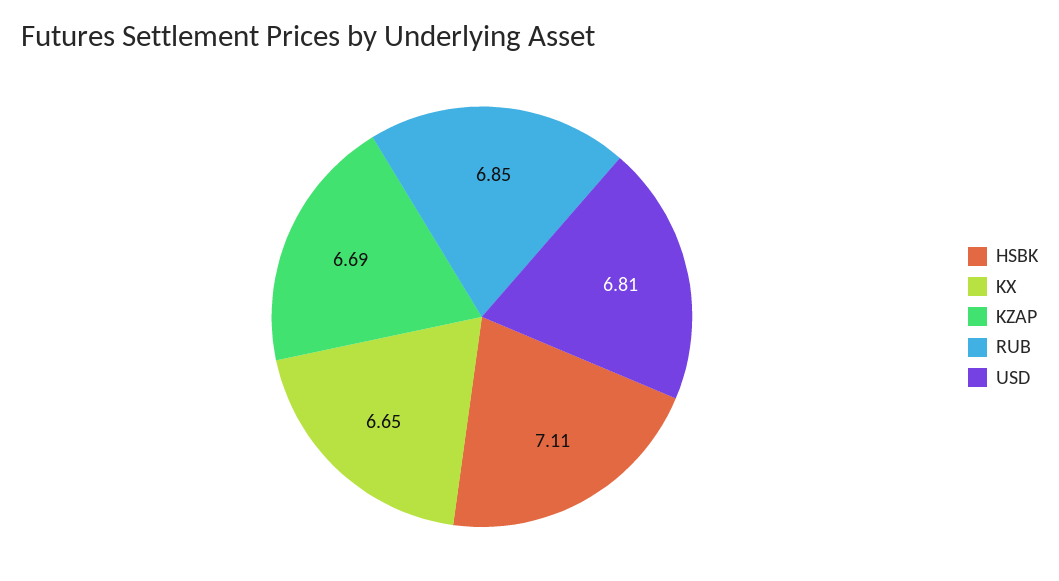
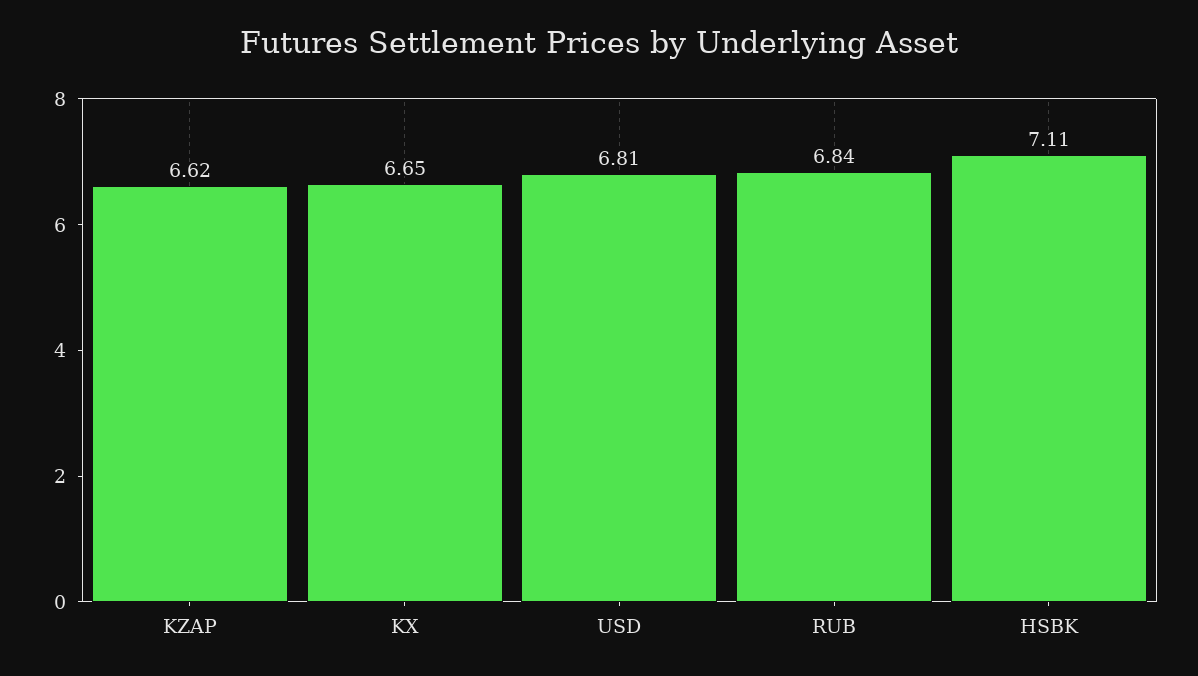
  {
    "HSBK": 7.11,
    "KX": 6.65,
-   "KZAP": 6.69,
+   "KZAP": 6.62,
-   "RUB": 6.85,
+   "RUB": 6.84,
    "USD": 6.81
  }

